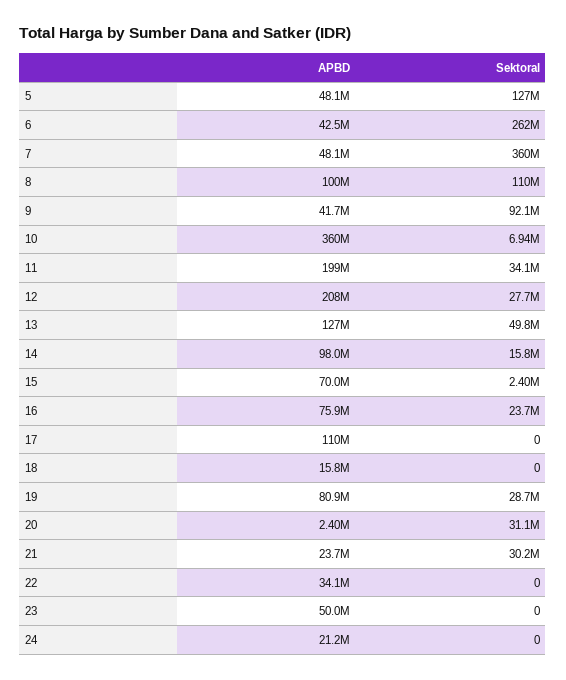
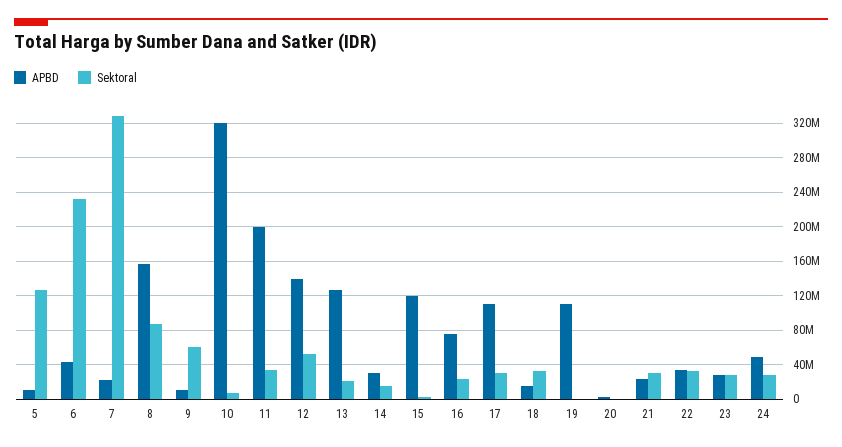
  {
    "APBD": {
-     "5": 48100000,
+     "5": 10000000,
      "6": 42500000,
-     "7": 48100000,
+     "7": 20000000,
-     "8": 100000000,
+     "8": 160000000,
-     "9": 41700000,
+     "9": 10000000,
-     "10": 360000000,
+     "10": 320000000,
      "11": 199000000,
-     "12": 208000000,
+     "12": 140000000,
      "13": 127000000,
-     "14": 98000000,
+     "14": 30000000,
-     "15": 70000000,
+     "15": 120000000,
      "16": 75900000,
      "17": 110000000,
      "18": 15800000,
-     "19": 80900000,
+     "19": 110000000,
      "20": 2400000,
      "21": 23700000,
      "22": 34100000,
-     "23": 50000000,
+     "23": 30000000,
-     "24": 21200000
+     "24": 50000000
    },
    "Sektoral": {
      "5": 127000000,
-     "6": 262000000,
+     "6": 230000000,
-     "7": 360000000,
+     "7": 330000000,
-     "8": 110000000,
+     "8": 90000000,
-     "9": 92100000,
+     "9": 60000000,
      "10": 6940000,
      "11": 34100000,
-     "12": 27700000,
+     "12": 50000000,
-     "13": 49800000,
+     "13": 20000000,
      "14": 15800000,
      "15": 2400000,
      "16": 23700000,
-     "17": 0,
+     "17": 30000000,
-     "18": 0,
+     "18": 30000000,
-     "19": 28700000,
+     "19": 0,
-     "20": 31100000,
+     "20": 0,
      "21": 30200000,
-     "22": 0,
+     "22": 30000000,
-     "23": 0,
+     "23": 30000000,
-     "24": 0
+     "24": 30000000
    }
  }

